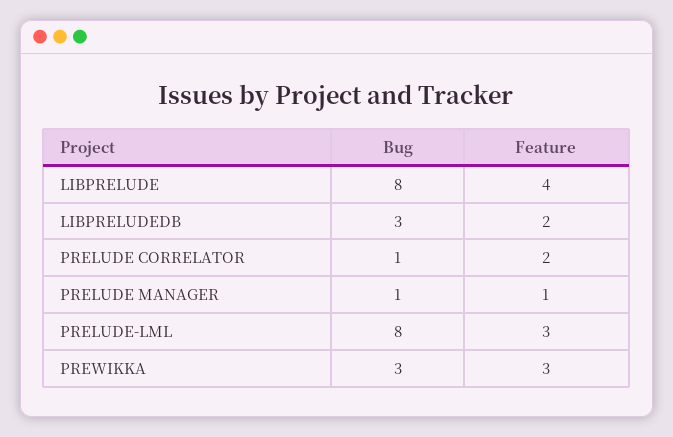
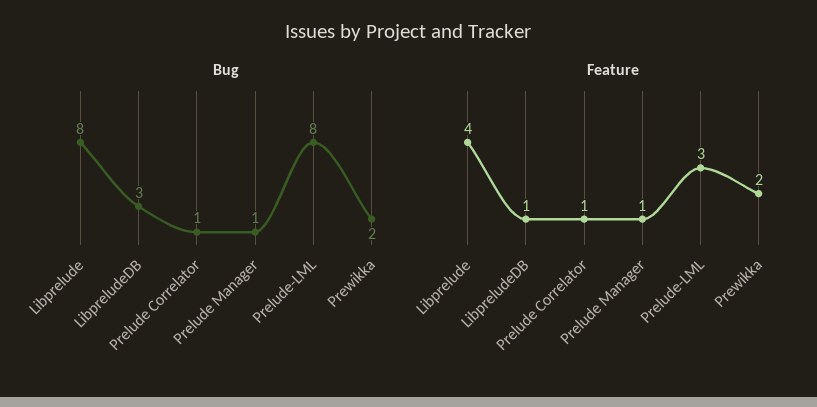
  {
    "Bug": {
      "LIBPRELUDE": 8,
      "LIBPRELUDEDB": 3,
      "PRELUDE CORRELATOR": 1,
      "PRELUDE MANAGER": 1,
      "PRELUDE-LML": 8,
-     "PREWIKKA": 3
+     "PREWIKKA": 2
    },
    "Feature": {
      "LIBPRELUDE": 4,
-     "LIBPRELUDEDB": 2,
+     "LIBPRELUDEDB": 1,
-     "PRELUDE CORRELATOR": 2,
+     "PRELUDE CORRELATOR": 1,
      "PRELUDE MANAGER": 1,
      "PRELUDE-LML": 3,
-     "PREWIKKA": 3
+     "PREWIKKA": 2
    }
  }

